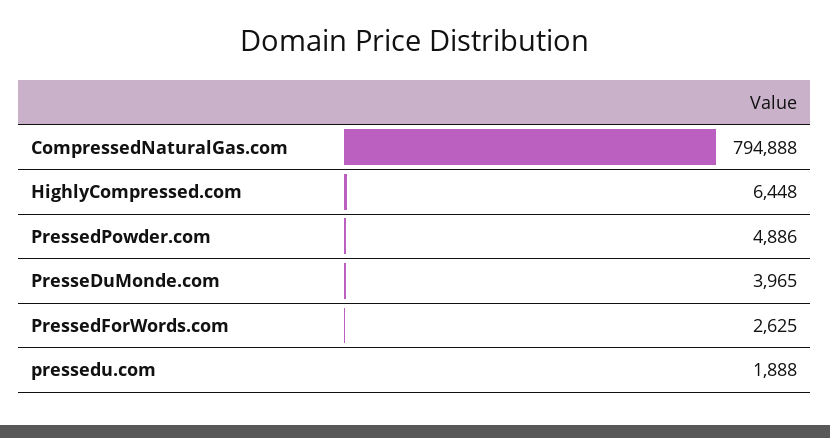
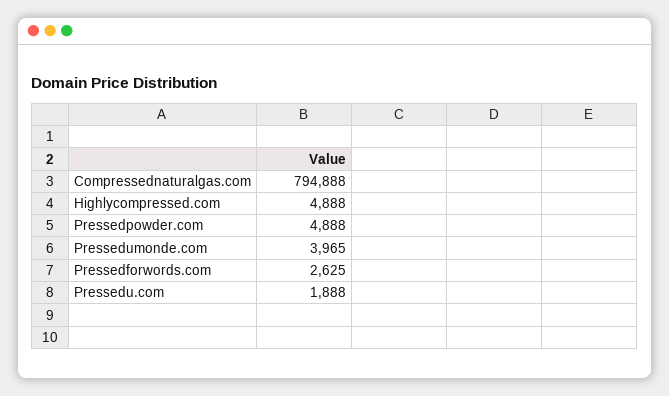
  {
    "CompressedNaturalGas.com": 794888,
-   "HighlyCompressed.com": 6448,
+   "HighlyCompressed.com": 4888,
-   "PressedPowder.com": 4886,
+   "PressedPowder.com": 4888,
    "PresseDuMonde.com": 3965,
    "PressedForWords.com": 2625,
    "pressedu.com": 1888
  }

